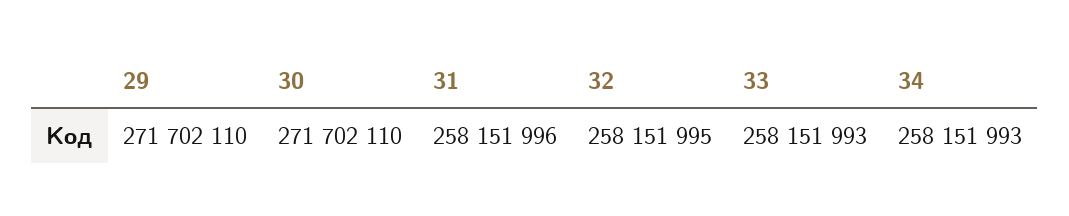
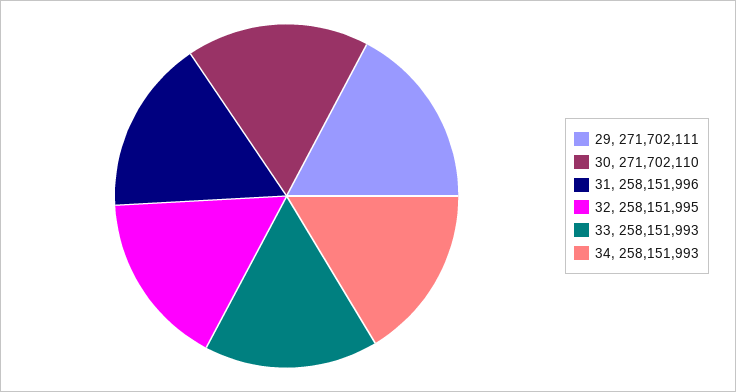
  {
-   "29": 271702110,
+   "29": 271702111,
    "30": 271702110,
    "31": 258151996,
    "32": 258151995,
    "33": 258151993,
    "34": 258151993
  }

